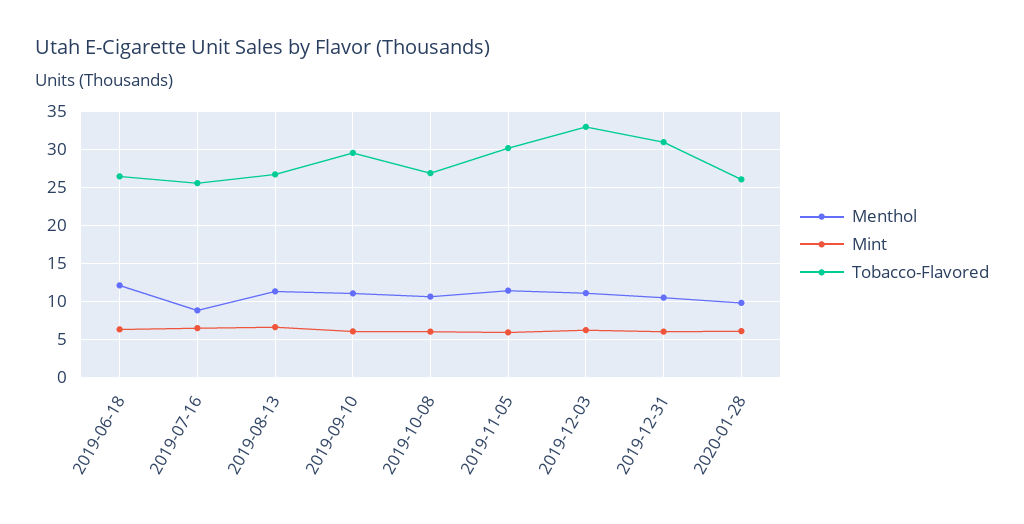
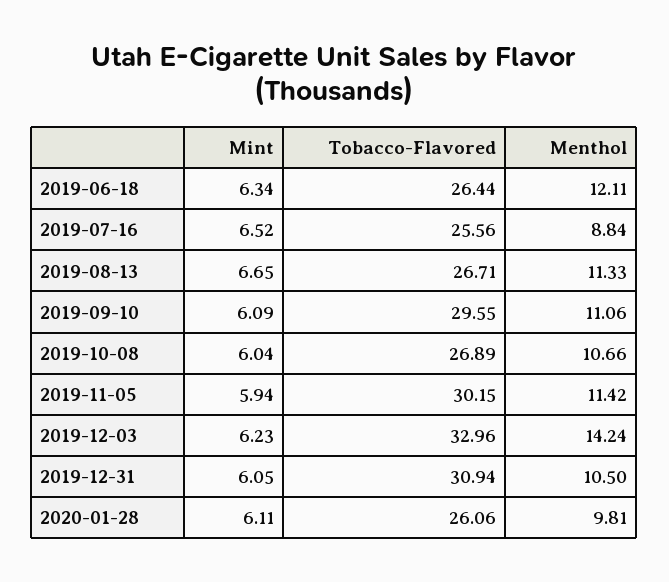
  {
    "Menthol": {
      "2019-06-18": 12.11,
      "2019-07-16": 8.84,
      "2019-08-13": 11.33,
      "2019-09-10": 11.06,
      "2019-10-08": 10.66,
      "2019-11-05": 11.42,
-     "2019-12-03": 11,
+     "2019-12-03": 14.24,
      "2019-12-31": 10.5,
      "2020-01-28": 9.81
    },
    "Mint": {
      "2019-06-18": 6.34,
      "2019-07-16": 6.52,
      "2019-08-13": 6.65,
      "2019-09-10": 6.09,
      "2019-10-08": 6.04,
      "2019-11-05": 5.94,
      "2019-12-03": 6.23,
      "2019-12-31": 6.05,
      "2020-01-28": 6.11
    },
    "Tobacco-Flavored": {
      "2019-06-18": 26.44,
      "2019-07-16": 25.56,
      "2019-08-13": 26.71,
      "2019-09-10": 29.55,
      "2019-10-08": 26.89,
      "2019-11-05": 30.15,
      "2019-12-03": 32.96,
      "2019-12-31": 30.94,
      "2020-01-28": 26.06
    }
  }

